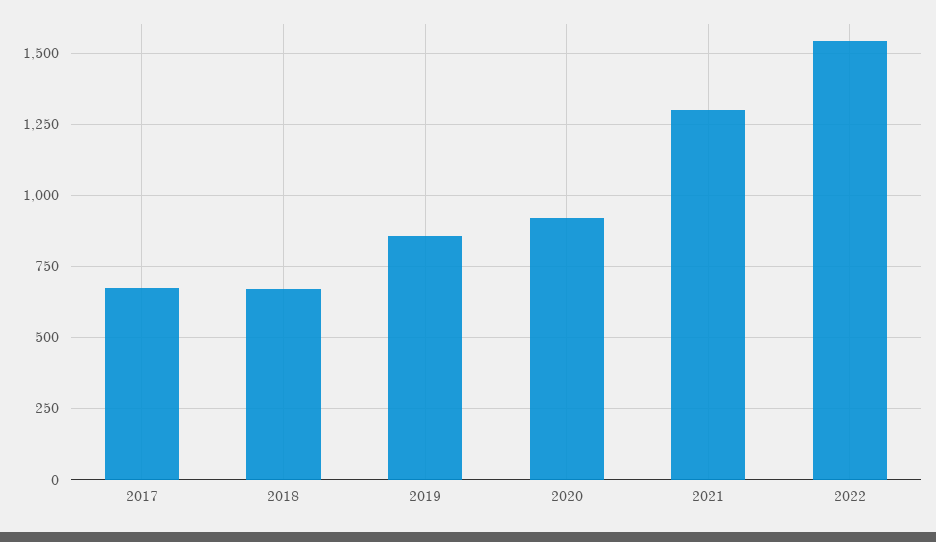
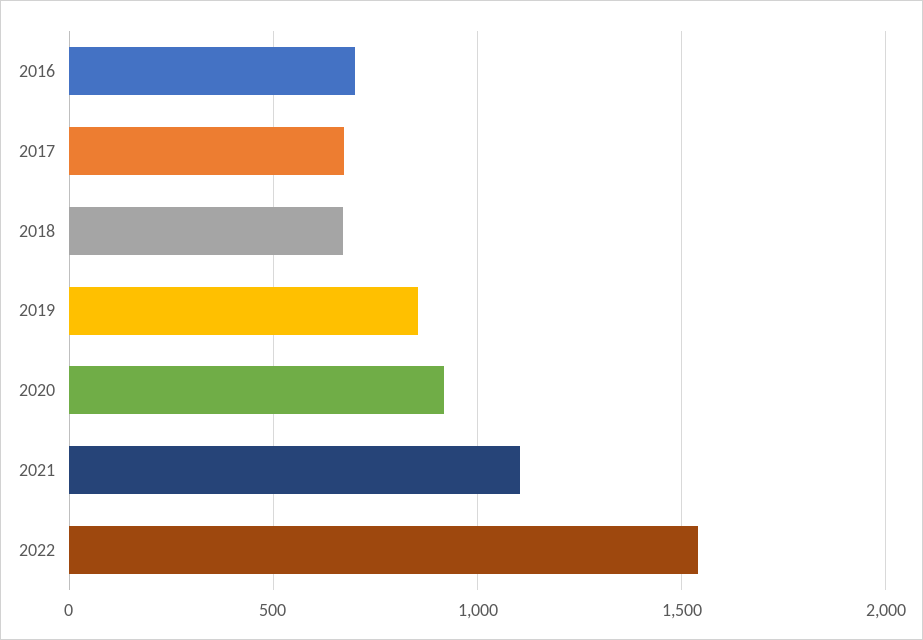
  {
    "2017": 675,
    "2018": 675,
    "2019": 850,
    "2020": 925,
-   "2021": 1300,
+   "2021": 1100,
-   "2022": 1550
+   "2022": 1550,
+   "2016": 700
  }

